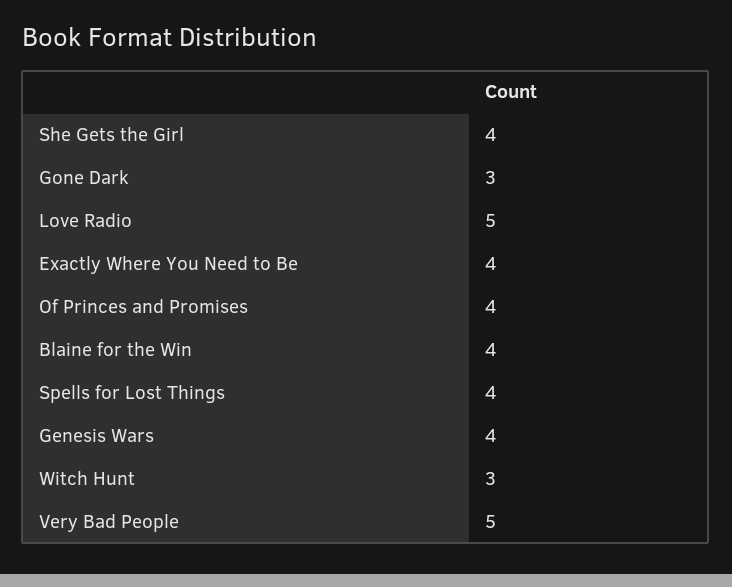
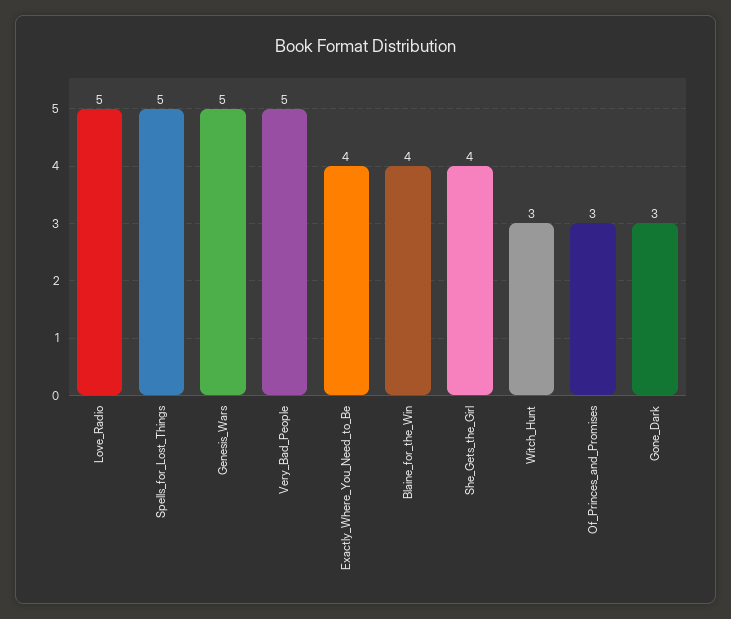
  {
    "She Gets the Girl": 4,
    "Gone Dark": 3,
    "Love Radio": 5,
    "Exactly Where You Need to Be": 4,
-   "Of Princes and Promises": 4,
+   "Of Princes and Promises": 3,
    "Blaine for the Win": 4,
-   "Spells for Lost Things": 4,
+   "Spells for Lost Things": 5,
-   "Genesis Wars": 4,
+   "Genesis Wars": 5,
    "Witch Hunt": 3,
    "Very Bad People": 5
  }

